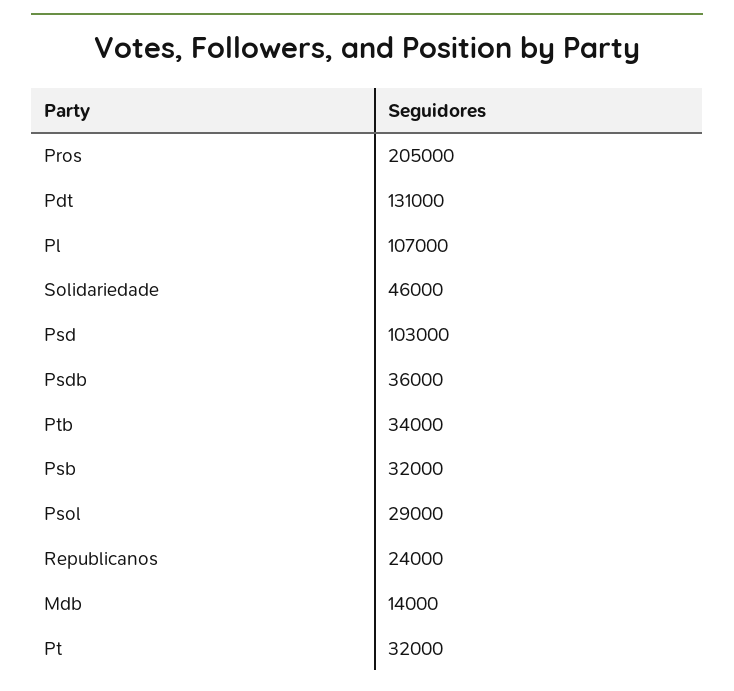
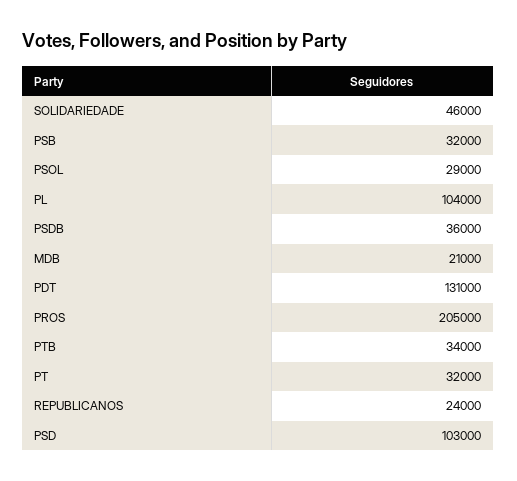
  {
    "Pros": 205000,
    "Pdt": 131000,
-   "Pl": 107000,
+   "Pl": 104000,
    "Solidariedade": 46000,
    "Psd": 103000,
    "Psdb": 36000,
    "Ptb": 34000,
    "Psb": 32000,
    "Psol": 29000,
    "Republicanos": 24000,
-   "Mdb": 14000,
+   "Mdb": 21000,
    "Pt": 32000
  }

